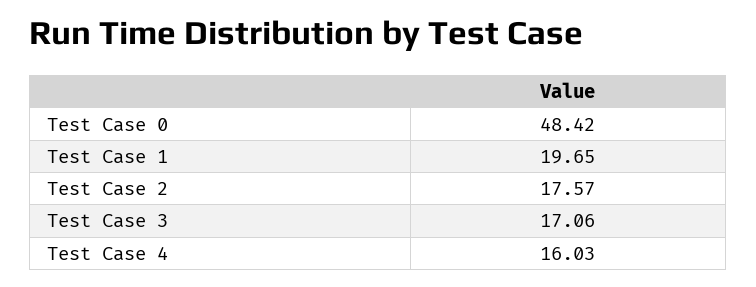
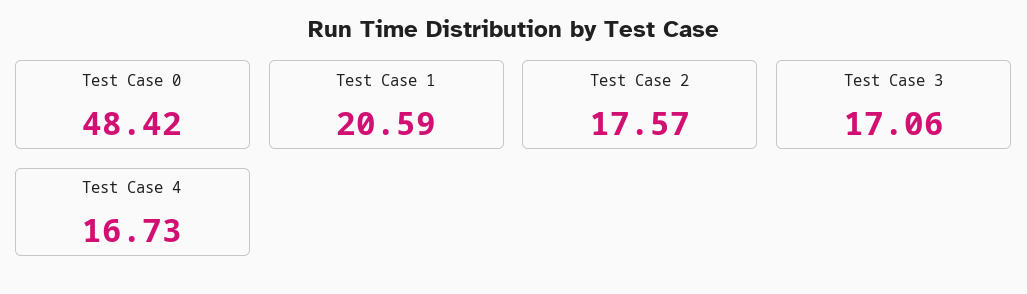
  {
    "Test Case 0": 48.42,
-   "Test Case 1": 19.65,
+   "Test Case 1": 20.59,
    "Test Case 2": 17.57,
    "Test Case 3": 17.06,
-   "Test Case 4": 16.03
+   "Test Case 4": 16.73
  }

